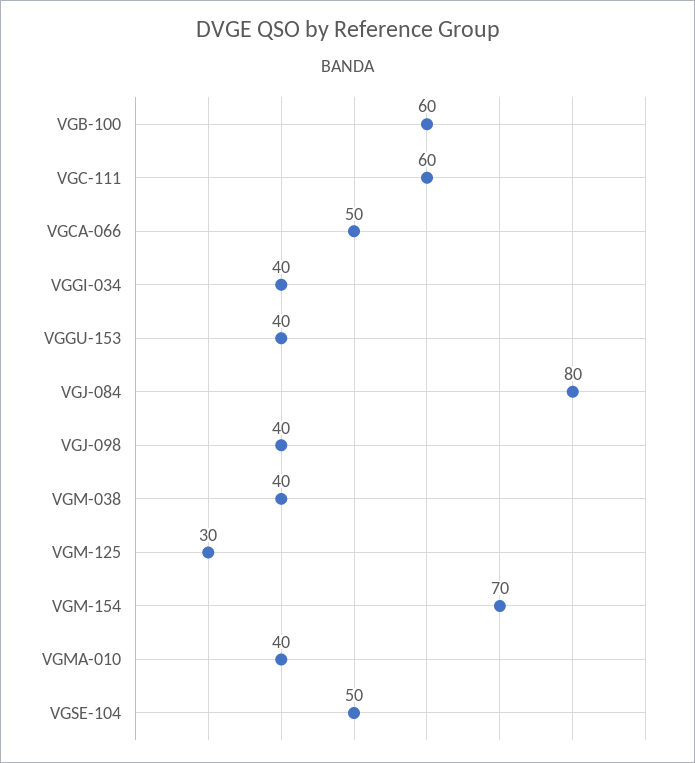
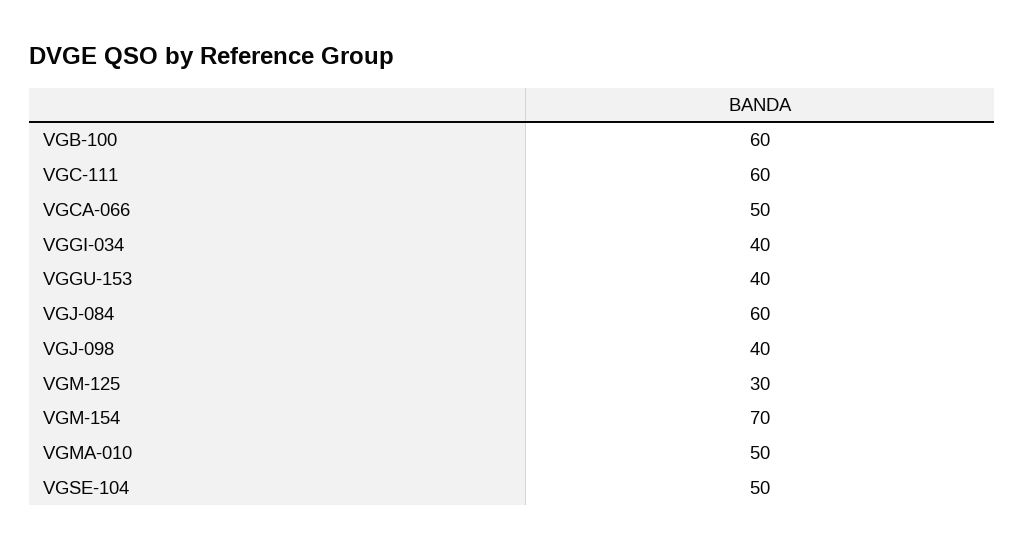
  {
    "VGB-100": 60,
    "VGC-111": 60,
    "VGCA-066": 50,
    "VGGI-034": 40,
    "VGGU-153": 40,
-   "VGJ-084": 80,
+   "VGJ-084": 60,
    "VGJ-098": 40,
-   "VGM-038": 40,
    "VGM-125": 30,
    "VGM-154": 70,
-   "VGMA-010": 40,
+   "VGMA-010": 50,
    "VGSE-104": 50
  }

